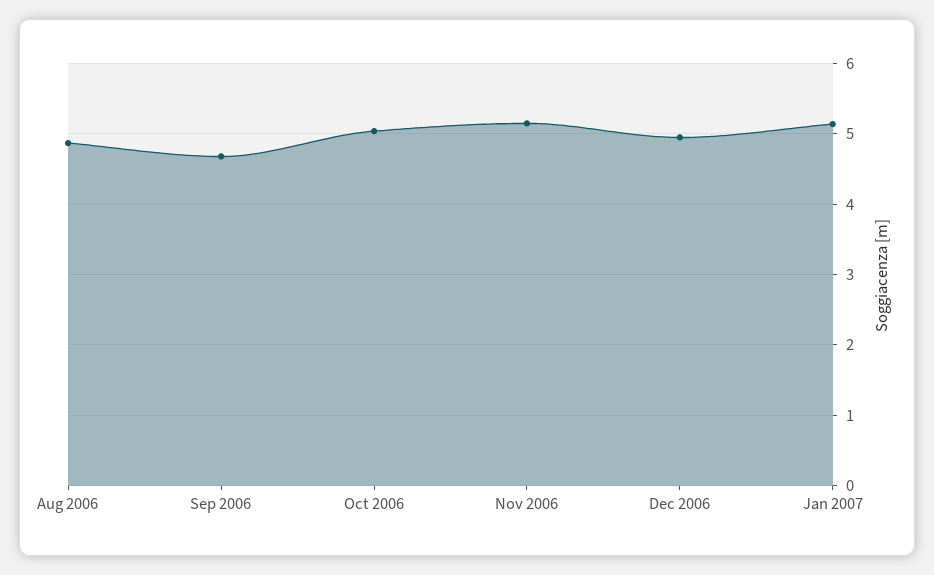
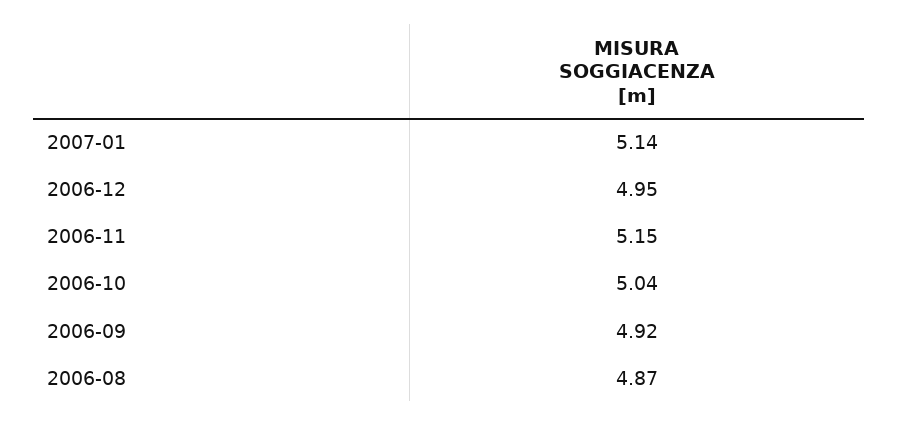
  {
    "Aug 2006": 4.87,
-   "Sep 2006": 4.7,
+   "Sep 2006": 4.92,
    "Oct 2006": 5.04,
    "Nov 2006": 5.15,
    "Dec 2006": 4.95,
    "Jan 2007": 5.14
  }

